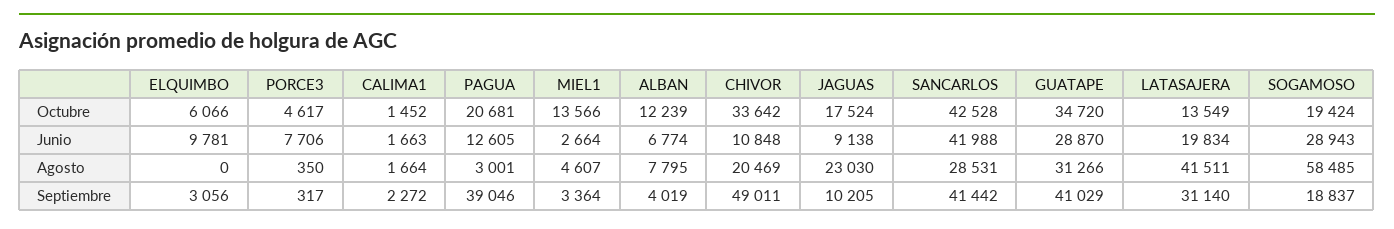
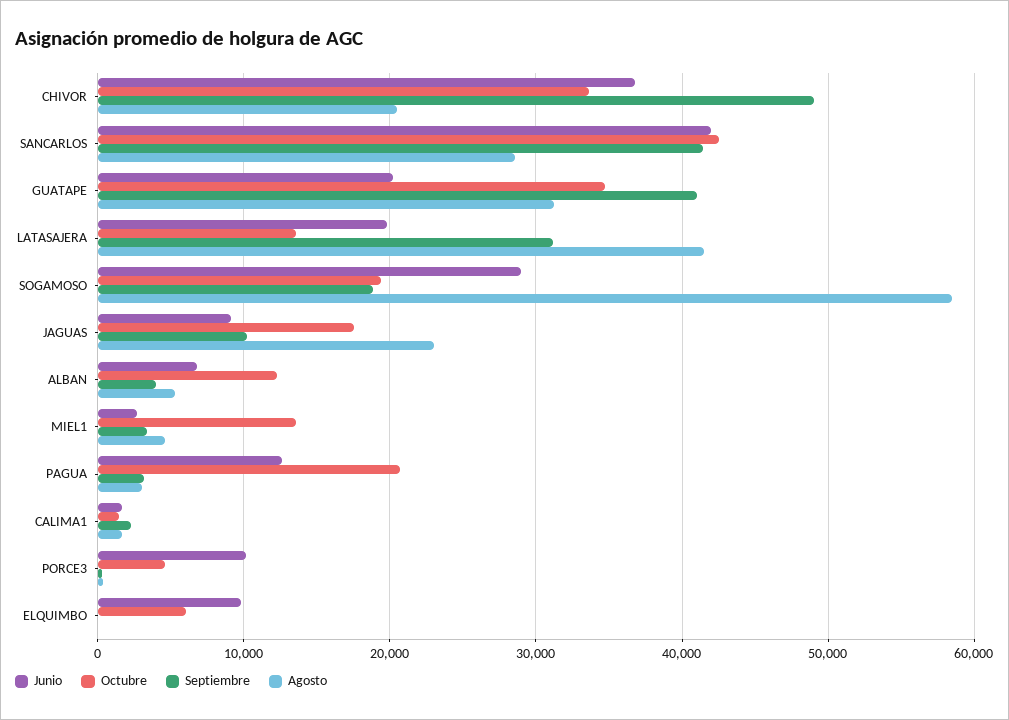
  {
    "Octubre": {
      "ELQUIMBO": 6066,
      "PORCE3": 4617,
      "CALIMA1": 1452,
      "PAGUA": 20681,
      "MIEL1": 13566,
      "ALBAN": 12239,
      "CHIVOR": 33642,
      "JAGUAS": 17524,
      "SANCARLOS": 42528,
      "GUATAPE": 34720,
      "LATASAJERA": 13549,
      "SOGAMOSO": 19424
    },
    "Junio": {
      "ELQUIMBO": 9781,
-     "PORCE3": 7706,
+     "PORCE3": 10000,
      "CALIMA1": 1663,
      "PAGUA": 12605,
      "MIEL1": 2664,
      "ALBAN": 6774,
-     "CHIVOR": 10848,
+     "CHIVOR": 37000,
      "JAGUAS": 9138,
      "SANCARLOS": 41988,
-     "GUATAPE": 28870,
+     "GUATAPE": 20000,
      "LATASAJERA": 19834,
      "SOGAMOSO": 28943
    },
    "Agosto": {
      "ELQUIMBO": 0,
      "PORCE3": 350,
      "CALIMA1": 1664,
      "PAGUA": 3001,
      "MIEL1": 4607,
-     "ALBAN": 7795,
+     "ALBAN": 5000,
      "CHIVOR": 20469,
      "JAGUAS": 23030,
      "SANCARLOS": 28531,
      "GUATAPE": 31266,
      "LATASAJERA": 41511,
      "SOGAMOSO": 58485
    },
    "Septiembre": {
-     "ELQUIMBO": 3056,
+     "ELQUIMBO": 0,
      "PORCE3": 317,
      "CALIMA1": 2272,
-     "PAGUA": 39046,
+     "PAGUA": 3000,
      "MIEL1": 3364,
      "ALBAN": 4019,
      "CHIVOR": 49011,
      "JAGUAS": 10205,
      "SANCARLOS": 41442,
      "GUATAPE": 41029,
      "LATASAJERA": 31140,
      "SOGAMOSO": 18837
    }
  }

